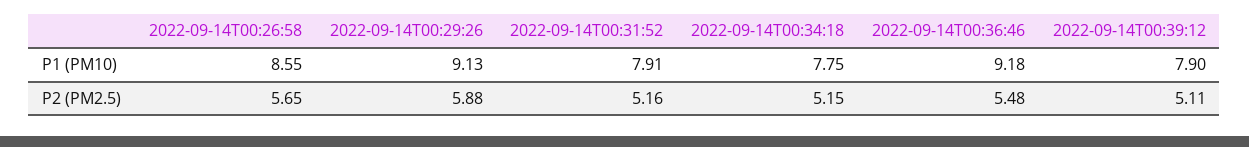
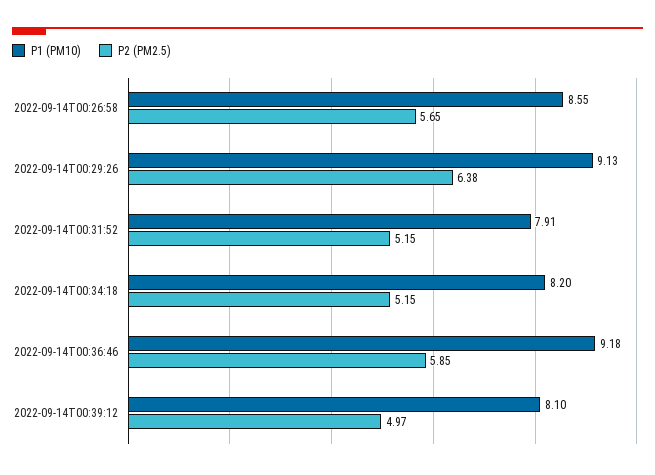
  {
    "P1 (PM10)": {
      "2022-09-14T00:26:58": 8.55,
      "2022-09-14T00:29:26": 9.13,
      "2022-09-14T00:31:52": 7.91,
-     "2022-09-14T00:34:18": 7.75,
+     "2022-09-14T00:34:18": 8.2,
      "2022-09-14T00:36:46": 9.18,
-     "2022-09-14T00:39:12": 7.9
+     "2022-09-14T00:39:12": 8.1
    },
    "P2 (PM2.5)": {
      "2022-09-14T00:26:58": 5.65,
-     "2022-09-14T00:29:26": 5.88,
+     "2022-09-14T00:29:26": 6.38,
-     "2022-09-14T00:31:52": 5.16,
+     "2022-09-14T00:31:52": 5.15,
      "2022-09-14T00:34:18": 5.15,
-     "2022-09-14T00:36:46": 5.48,
+     "2022-09-14T00:36:46": 5.85,
-     "2022-09-14T00:39:12": 5.11
+     "2022-09-14T00:39:12": 4.97
    }
  }

